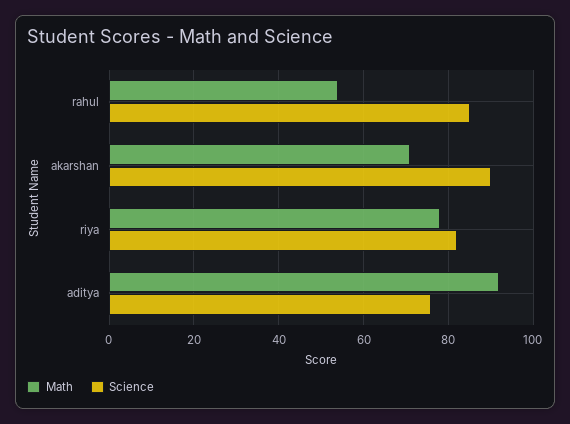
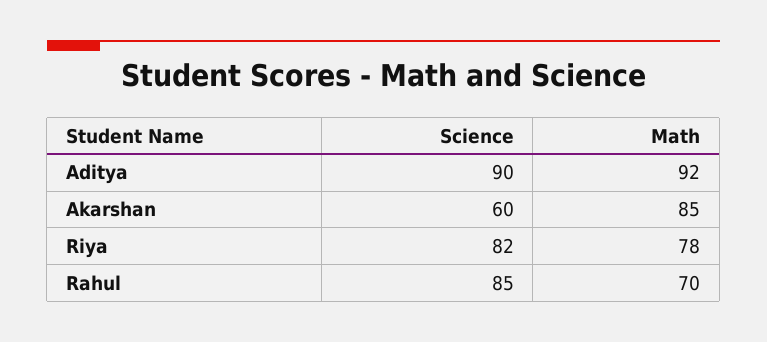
  {
    "Math": {
-     "rahul": 55,
+     "rahul": 70,
-     "akarshan": 70,
+     "akarshan": 85,
      "riya": 78,
      "aditya": 92
    },
    "Science": {
      "rahul": 85,
-     "akarshan": 90,
+     "akarshan": 60,
      "riya": 82,
-     "aditya": 75
+     "aditya": 90
    }
  }

